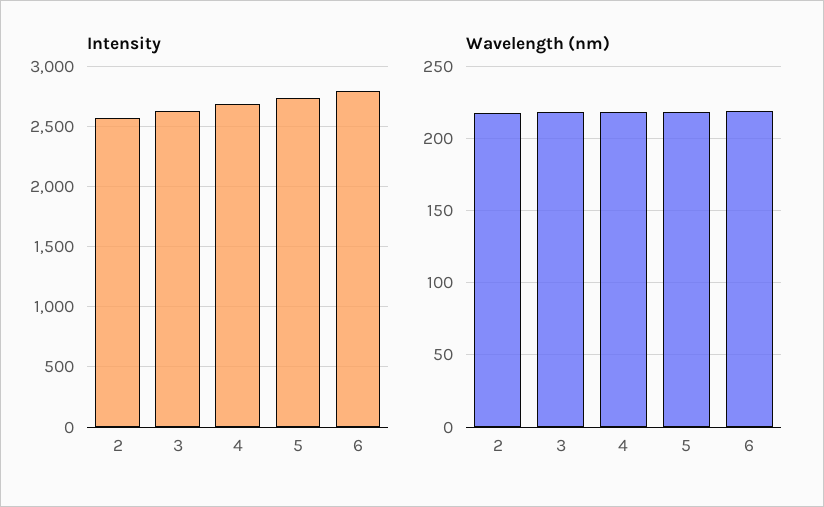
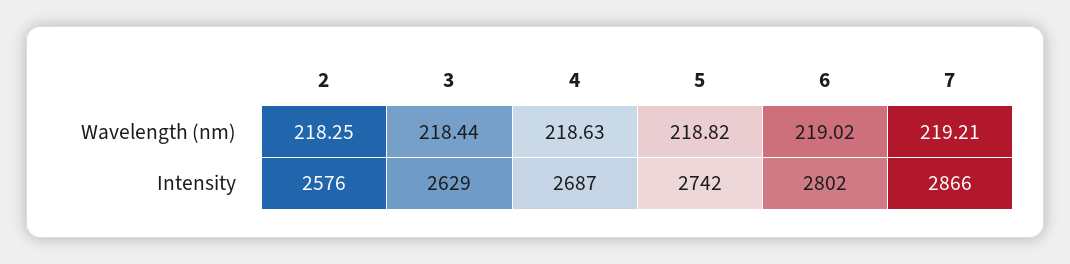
  {
    "Intensity": {
      "2": 2576,
      "3": 2629,
      "4": 2687,
      "5": 2742,
-     "6": 2802
+     "6": 2802,
+     "7": 2866
    },
    "Wavelength (nm)": {
      "2": 218.25,
      "3": 218.44,
      "4": 218.63,
      "5": 218.82,
-     "6": 219.02
+     "6": 219.02,
+     "7": 219.21
    }
  }

